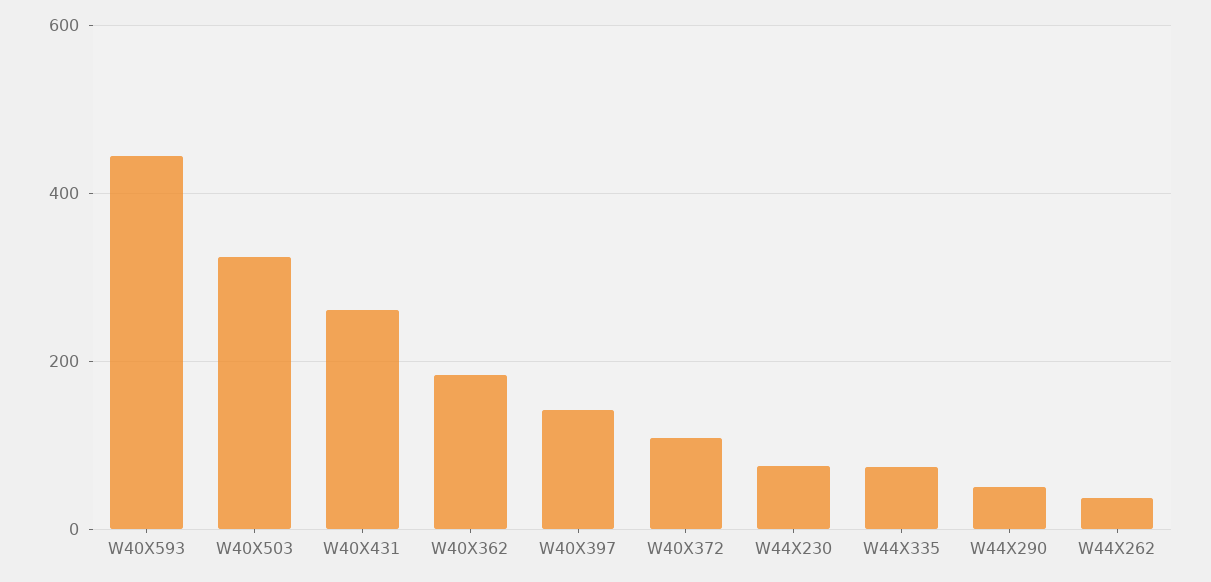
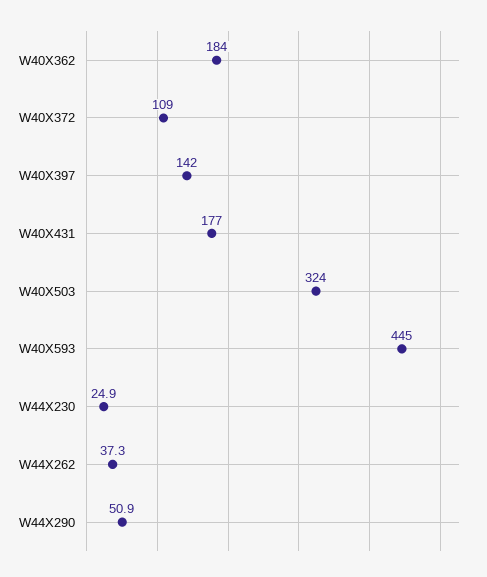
  {
    "W40X593": 445,
    "W40X503": 324,
-   "W40X431": 260,
+   "W40X431": 177,
    "W40X362": 184,
    "W40X397": 142,
    "W40X372": 109,
-   "W44X230": 80,
+   "W44X230": 24.9,
-   "W44X335": 80,
    "W44X290": 50.9,
    "W44X262": 37.3
  }

